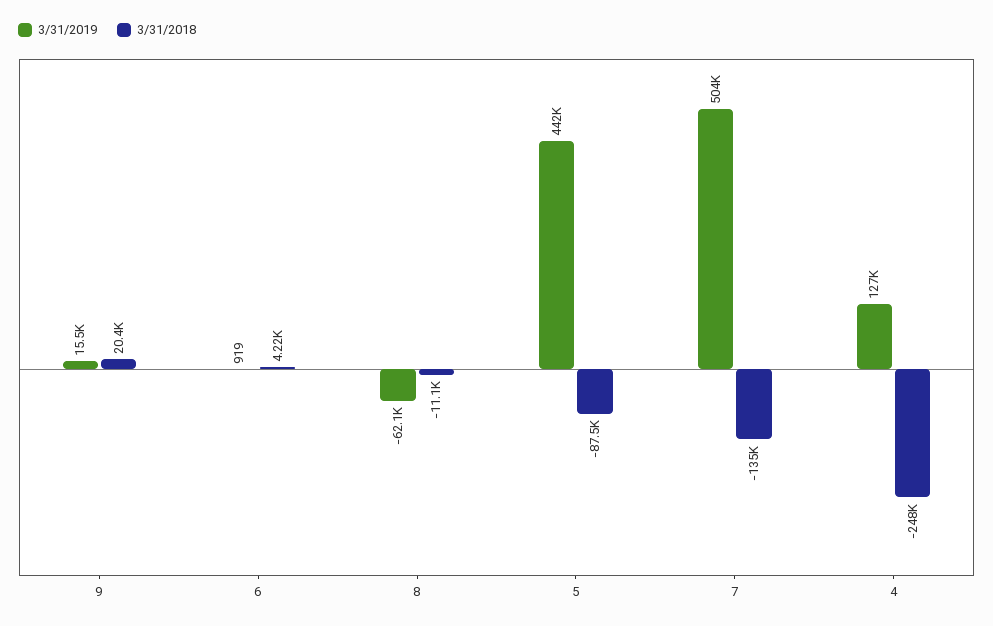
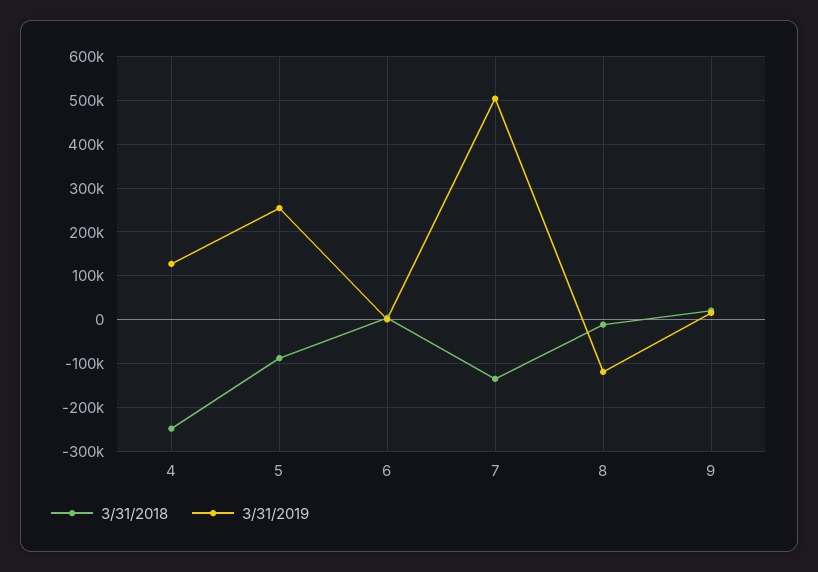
  {
    "3/31/2019": {
      "9": 15500,
      "6": 919,
-     "8": -62100,
+     "8": -120000,
-     "5": 442000,
+     "5": 260000,
      "7": 504000,
      "4": 127000
    },
    "3/31/2018": {
      "9": 20400,
      "6": 4220,
      "8": -11100,
      "5": -87500,
      "7": -135000,
      "4": -248000
    }
  }

